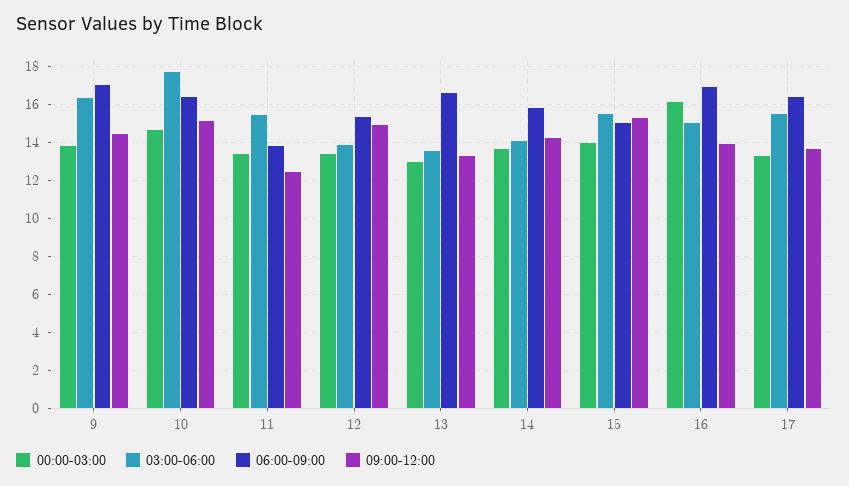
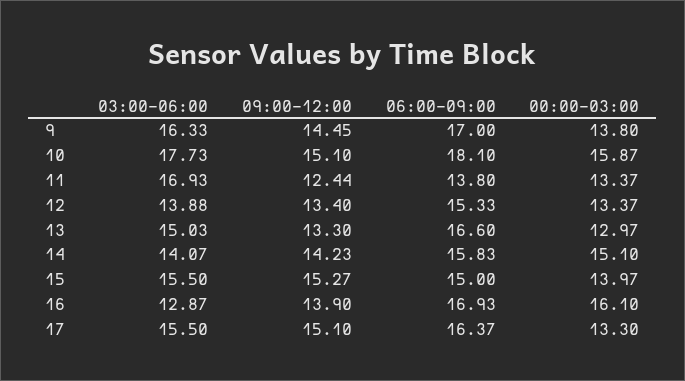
  {
    "00:00-03:00": {
      "9": 13.8,
-     "10": 14.5,
+     "10": 15.87,
      "11": 13.37,
      "12": 13.37,
      "13": 12.97,
-     "14": 13.5,
+     "14": 15.1,
      "15": 13.97,
      "16": 16.1,
      "17": 13.3
    },
    "03:00-06:00": {
      "9": 16.33,
      "10": 17.73,
-     "11": 15.5,
+     "11": 16.93,
      "12": 13.88,
-     "13": 13.5,
+     "13": 15.03,
      "14": 14.07,
      "15": 15.5,
-     "16": 15,
+     "16": 12.87,
      "17": 15.5
    },
    "06:00-09:00": {
      "9": 17,
-     "10": 16.5,
+     "10": 18.1,
      "11": 13.8,
      "12": 15.33,
      "13": 16.6,
      "14": 15.83,
      "15": 15,
      "16": 16.93,
      "17": 16.37
    },
    "09:00-12:00": {
      "9": 14.45,
      "10": 15.1,
      "11": 12.44,
-     "12": 15,
+     "12": 13.4,
      "13": 13.3,
      "14": 14.23,
      "15": 15.27,
      "16": 13.9,
-     "17": 13.5
+     "17": 15.1
    }
  }

